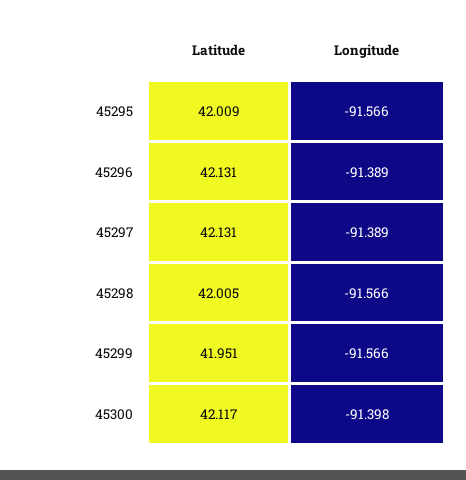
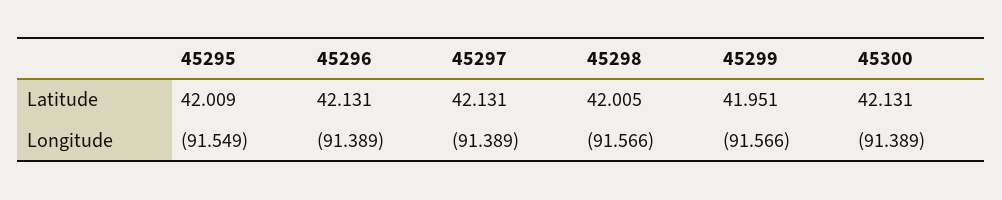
  {
    "Latitude": {
      "45295": 42.009,
      "45296": 42.131,
      "45297": 42.131,
      "45298": 42.005,
      "45299": 41.951,
-     "45300": 42.117
+     "45300": 42.131
    },
    "Longitude": {
-     "45295": -91.566,
+     "45295": -91.549,
      "45296": -91.389,
      "45297": -91.389,
      "45298": -91.566,
      "45299": -91.566,
-     "45300": -91.398
+     "45300": -91.389
    }
  }

